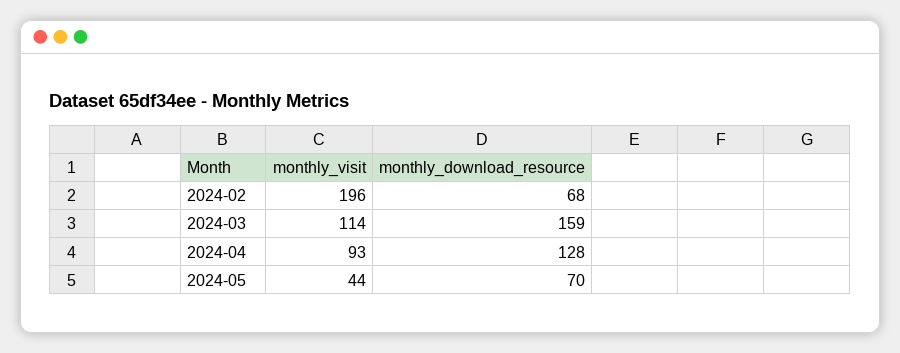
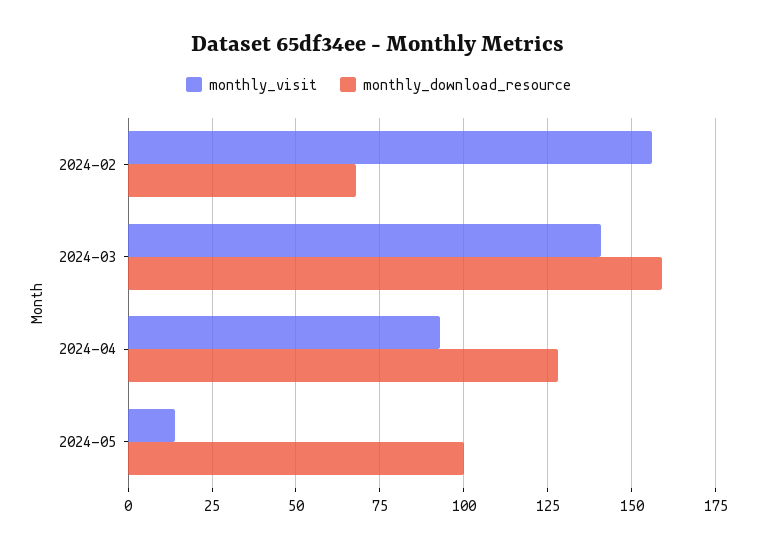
  {
    "monthly_visit": {
-     "2024-02": 196,
+     "2024-02": 155,
-     "2024-03": 114,
+     "2024-03": 140,
      "2024-04": 93,
-     "2024-05": 44
+     "2024-05": 15
    },
    "monthly_download_resource": {
      "2024-02": 68,
      "2024-03": 159,
      "2024-04": 128,
-     "2024-05": 70
+     "2024-05": 100
    }
  }

